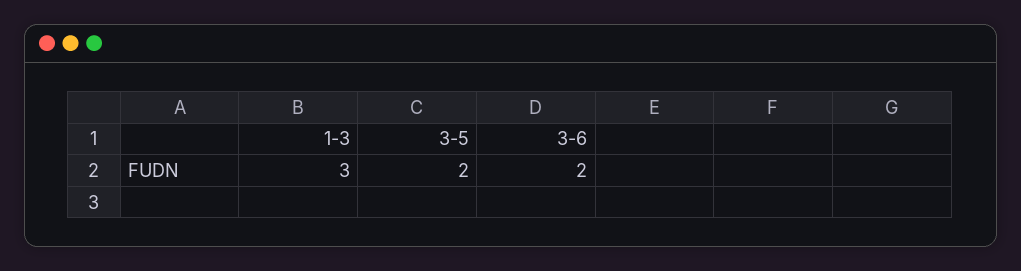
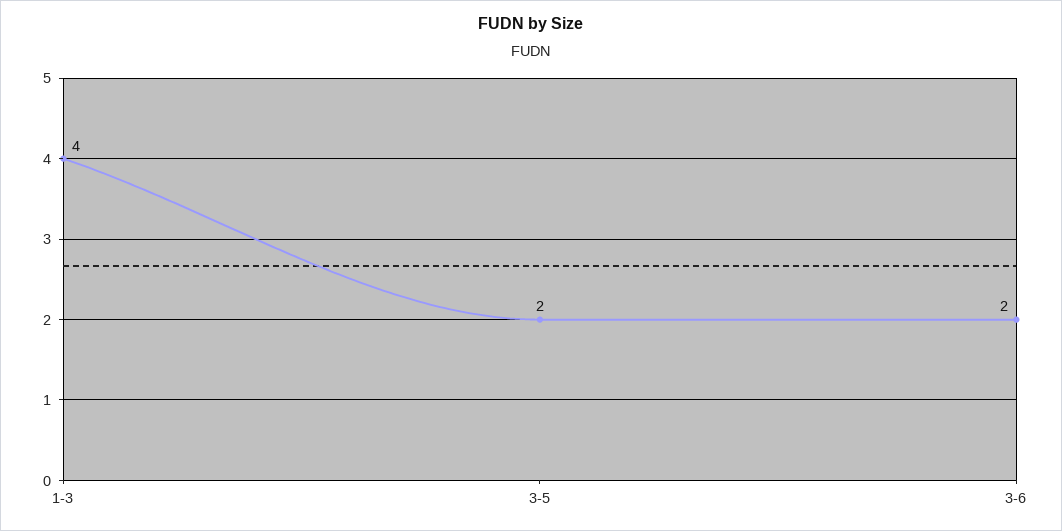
  {
-   "1-3": 3,
+   "1-3": 4,
    "3-5": 2,
    "3-6": 2
  }

